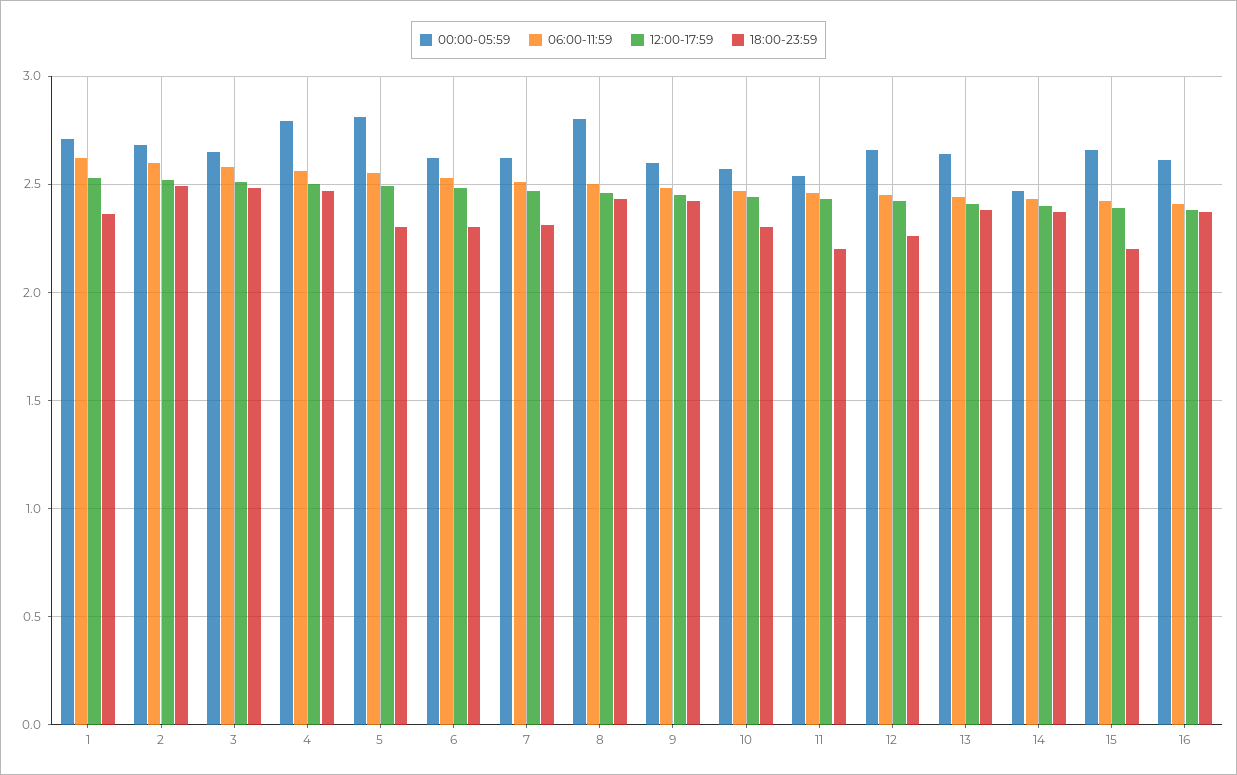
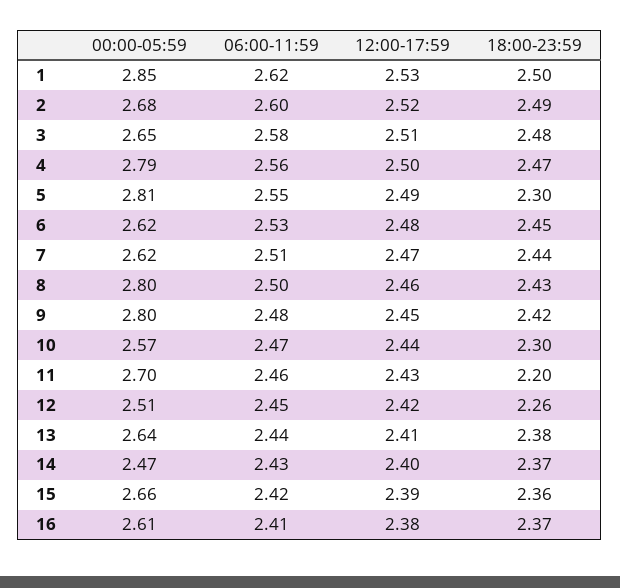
  {
    "00:00-05:59": {
-     "1": 2.7,
+     "1": 2.85,
      "2": 2.68,
      "3": 2.65,
      "4": 2.79,
      "5": 2.81,
      "6": 2.62,
      "7": 2.62,
      "8": 2.8,
-     "9": 2.6,
+     "9": 2.8,
      "10": 2.57,
-     "11": 2.55,
+     "11": 2.7,
-     "12": 2.65,
+     "12": 2.51,
      "13": 2.64,
      "14": 2.47,
      "15": 2.66,
      "16": 2.61
    },
    "06:00-11:59": {
      "1": 2.62,
      "2": 2.6,
      "3": 2.58,
      "4": 2.56,
      "5": 2.55,
      "6": 2.53,
      "7": 2.51,
      "8": 2.5,
      "9": 2.48,
      "10": 2.47,
      "11": 2.46,
      "12": 2.45,
      "13": 2.44,
      "14": 2.43,
      "15": 2.42,
      "16": 2.41
    },
    "12:00-17:59": {
      "1": 2.53,
      "2": 2.52,
      "3": 2.51,
      "4": 2.5,
      "5": 2.49,
      "6": 2.48,
      "7": 2.47,
      "8": 2.46,
      "9": 2.45,
      "10": 2.44,
      "11": 2.43,
      "12": 2.42,
      "13": 2.41,
      "14": 2.4,
      "15": 2.39,
      "16": 2.38
    },
    "18:00-23:59": {
-     "1": 2.35,
+     "1": 2.5,
      "2": 2.49,
      "3": 2.48,
      "4": 2.47,
      "5": 2.3,
-     "6": 2.3,
+     "6": 2.45,
-     "7": 2.3,
+     "7": 2.44,
      "8": 2.43,
      "9": 2.42,
      "10": 2.3,
      "11": 2.2,
      "12": 2.26,
      "13": 2.38,
      "14": 2.37,
-     "15": 2.2,
+     "15": 2.36,
      "16": 2.37
    }
  }

